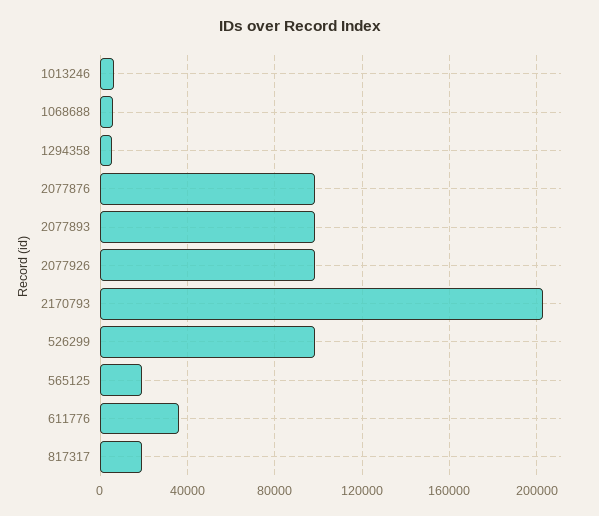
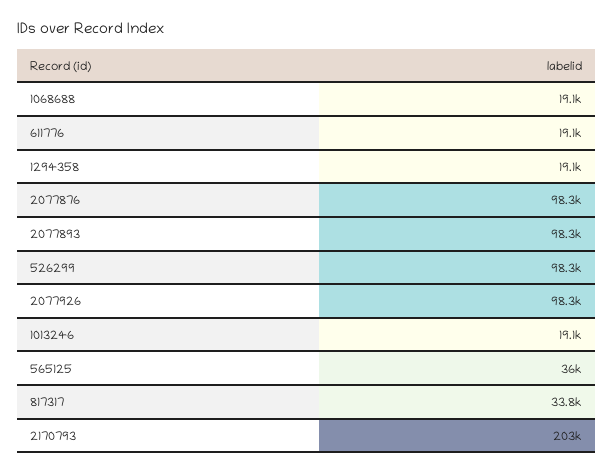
  {
-   "1013246": 5000,
+   "1013246": 19100,
-   "1068688": 5000,
+   "1068688": 19100,
-   "1294358": 5000,
+   "1294358": 19100,
    "2077876": 98300,
    "2077893": 98300,
    "2077926": 98300,
    "2170793": 203000,
    "526299": 98300,
-   "565125": 20000,
+   "565125": 36000,
-   "611776": 35000,
+   "611776": 19100,
-   "817317": 20000
+   "817317": 33800
  }

